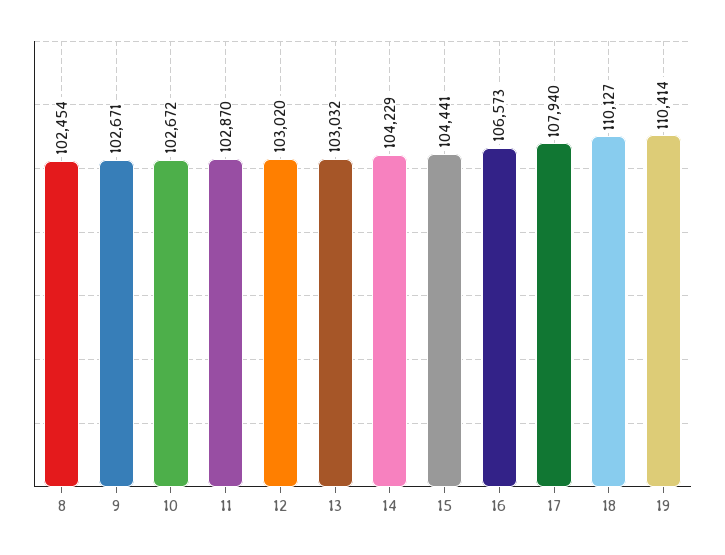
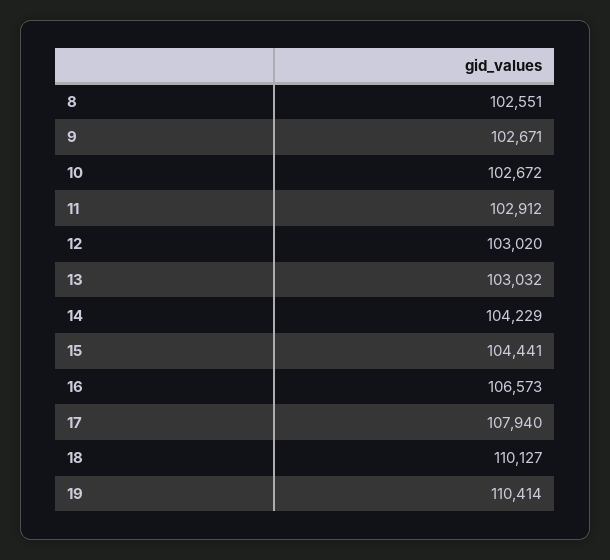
  {
-   "8": 102454,
+   "8": 102551,
    "9": 102671,
    "10": 102672,
-   "11": 102870,
+   "11": 102912,
    "12": 103020,
    "13": 103032,
    "14": 104229,
    "15": 104441,
    "16": 106573,
    "17": 107940,
    "18": 110127,
    "19": 110414
  }

